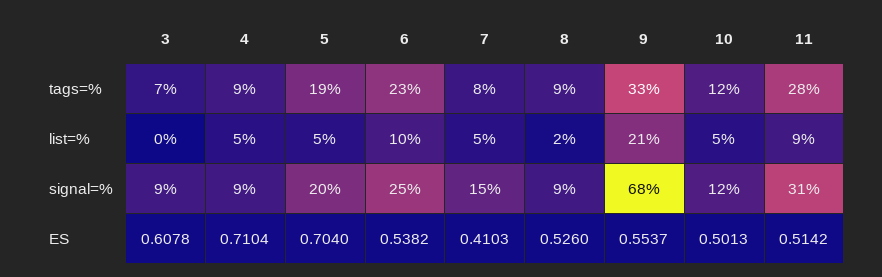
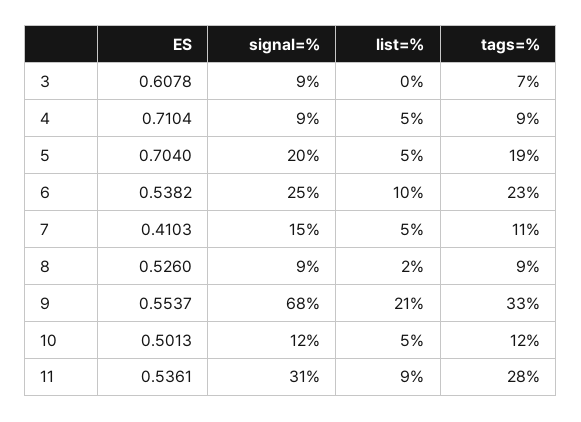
  {
    "3": {
      "tags=%": 7,
      "list=%": 0,
      "signal=%": 9,
      "ES": 0.6078
    },
    "4": {
      "tags=%": 9,
      "list=%": 5,
      "signal=%": 9,
      "ES": 0.7104
    },
    "5": {
      "tags=%": 19,
      "list=%": 5,
      "signal=%": 20,
      "ES": 0.704
    },
    "6": {
      "tags=%": 23,
      "list=%": 10,
      "signal=%": 25,
      "ES": 0.5382
    },
    "7": {
-     "tags=%": 8,
+     "tags=%": 11,
      "list=%": 5,
      "signal=%": 15,
      "ES": 0.4103
    },
    "8": {
      "tags=%": 9,
      "list=%": 2,
      "signal=%": 9,
      "ES": 0.526
    },
    "9": {
      "tags=%": 33,
      "list=%": 21,
      "signal=%": 68,
      "ES": 0.5537
    },
    "10": {
      "tags=%": 12,
      "list=%": 5,
      "signal=%": 12,
      "ES": 0.5013
    },
    "11": {
      "tags=%": 28,
      "list=%": 9,
      "signal=%": 31,
-     "ES": 0.5142
+     "ES": 0.5361
    }
  }

